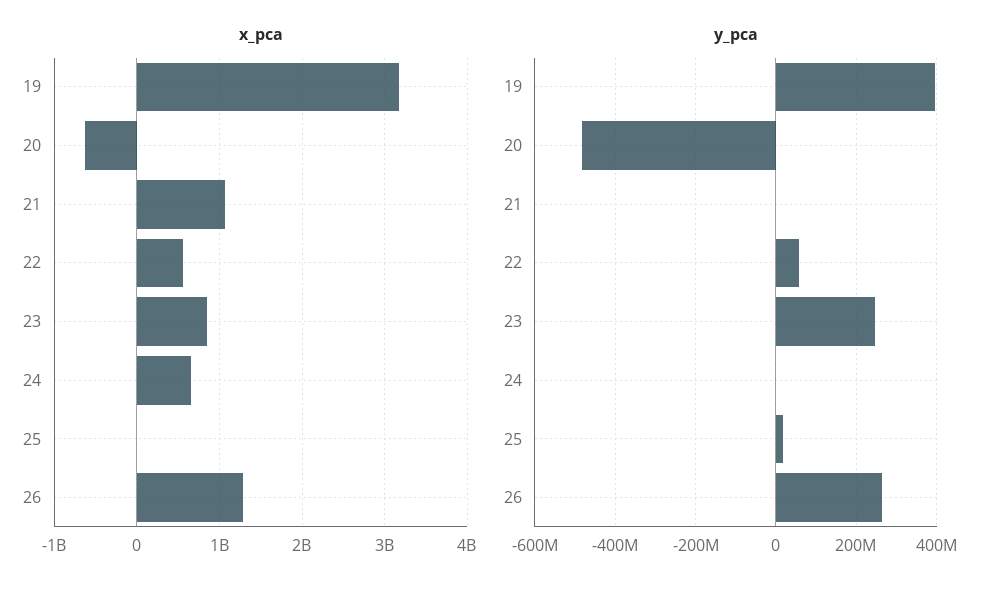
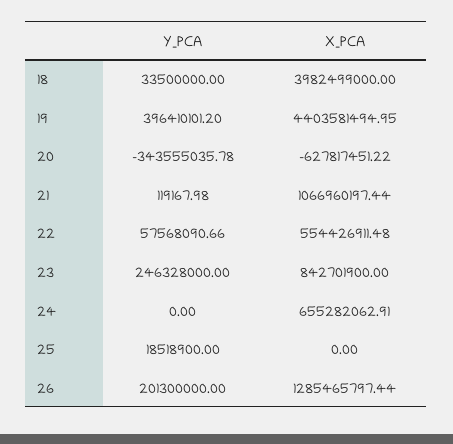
  {
    "x_pca": {
-     "19": 3200000000,
+     "19": 4403581494.95,
      "20": -627817451.22,
      "21": 1066960197.44,
      "22": 554426911.48,
      "23": 842701900,
      "24": 655282062.91,
      "25": 0,
-     "26": 1285465797.44
+     "26": 1285465797.44,
+     "18": 3982499000
    },
    "y_pca": {
      "19": 396410101.2,
-     "20": -480000000,
+     "20": -343555035.78,
      "21": 119167.98,
      "22": 57568090.66,
      "23": 246328000,
      "24": 0,
      "25": 18518900,
-     "26": 260000000
+     "26": 201300000,
+     "18": 33500000
    }
  }

